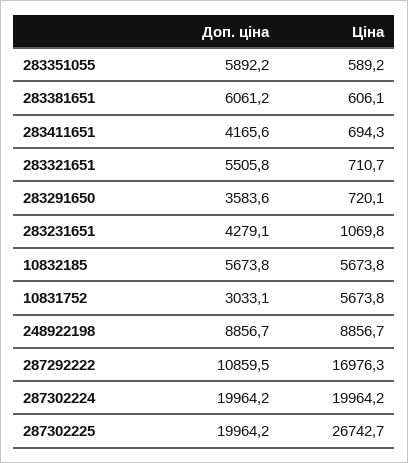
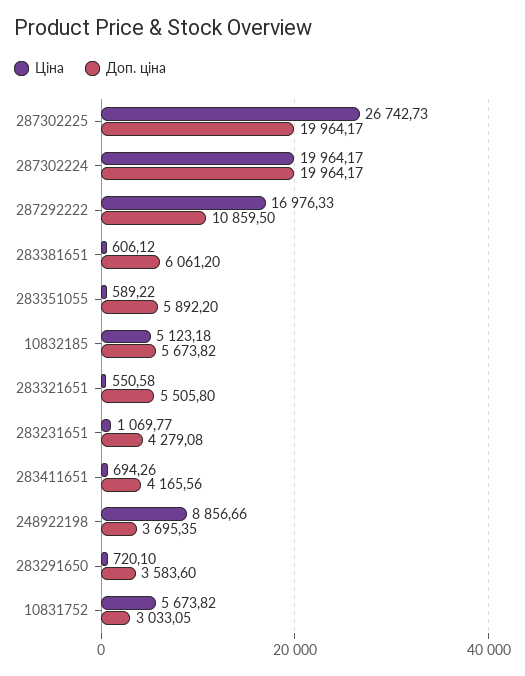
  {
    "Доп. ціна": {
      "283351055": 5892.2,
      "283381651": 6061.2,
      "283411651": 4165.56,
      "283321651": 5505.8,
      "283291650": 3583.6,
      "283231651": 4279.08,
      "10832185": 5673.82,
      "10831752": 3033.05,
-     "248922198": 8856.7,
+     "248922198": 3695.35,
      "287292222": 10859.5,
      "287302224": 19964.17,
      "287302225": 19964.17
    },
    "Ціна": {
      "283351055": 589.22,
      "283381651": 606.12,
      "283411651": 694.26,
-     "283321651": 710.7,
+     "283321651": 550.58,
      "283291650": 720.1,
      "283231651": 1069.77,
-     "10832185": 5673.8,
+     "10832185": 5123.18,
      "10831752": 5673.82,
      "248922198": 8856.66,
      "287292222": 16976.33,
      "287302224": 19964.17,
      "287302225": 26742.73
    }
  }

